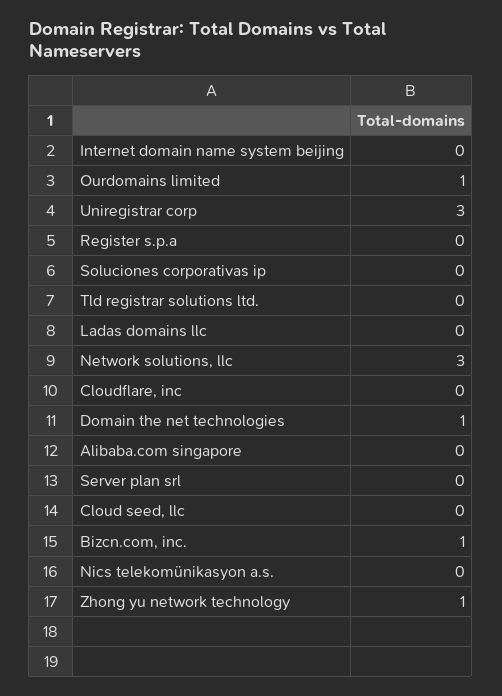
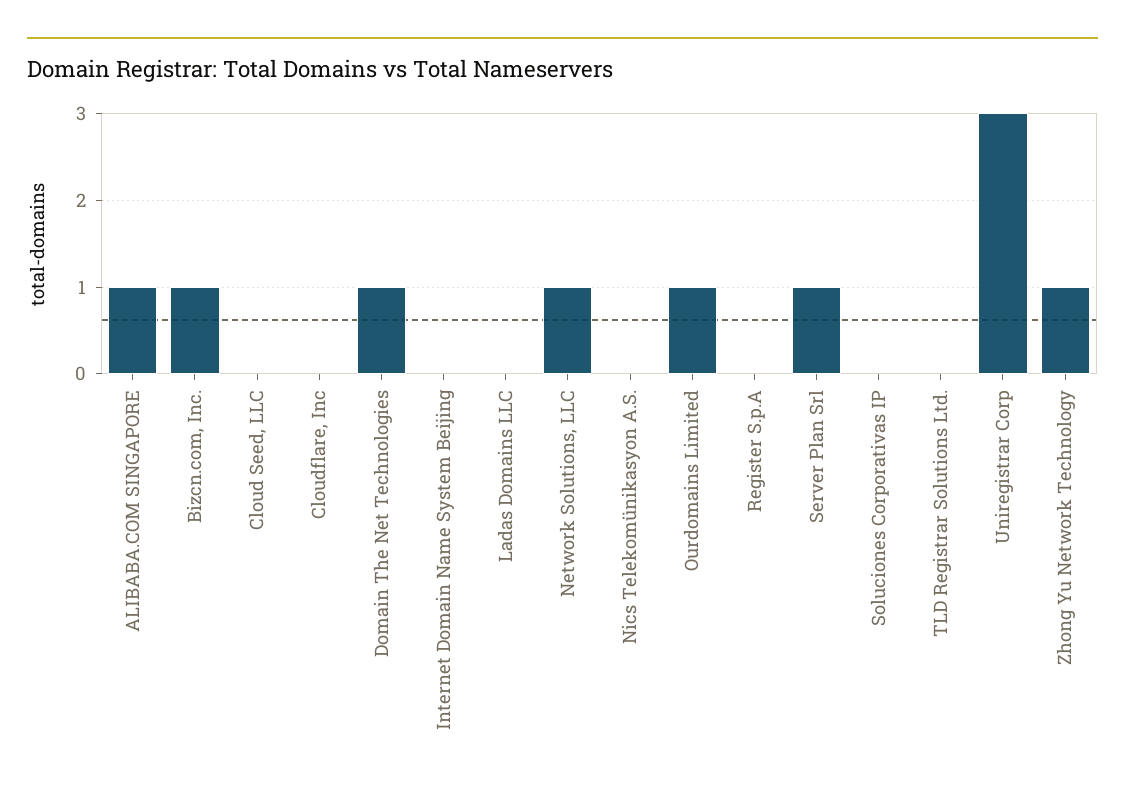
  {
    "Internet domain name system beijing": 0,
    "Ourdomains limited": 1,
    "Uniregistrar corp": 3,
    "Register s.p.a": 0,
    "Soluciones corporativas ip": 0,
    "Tld registrar solutions ltd.": 0,
    "Ladas domains llc": 0,
-   "Network solutions, llc": 3,
+   "Network solutions, llc": 1,
    "Cloudflare, inc": 0,
    "Domain the net technologies": 1,
-   "Alibaba.com singapore": 0,
+   "Alibaba.com singapore": 1,
-   "Server plan srl": 0,
+   "Server plan srl": 1,
    "Cloud seed, llc": 0,
    "Bizcn.com, inc.": 1,
    "Nics telekomünikasyon a.s.": 0,
    "Zhong yu network technology": 1
  }

